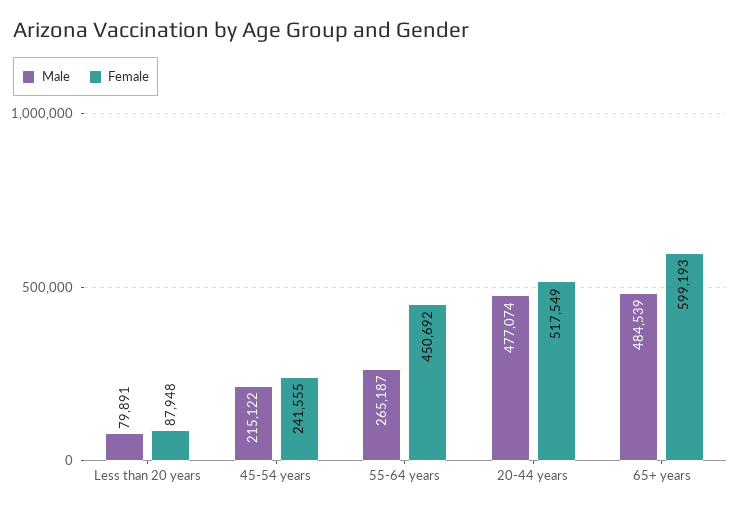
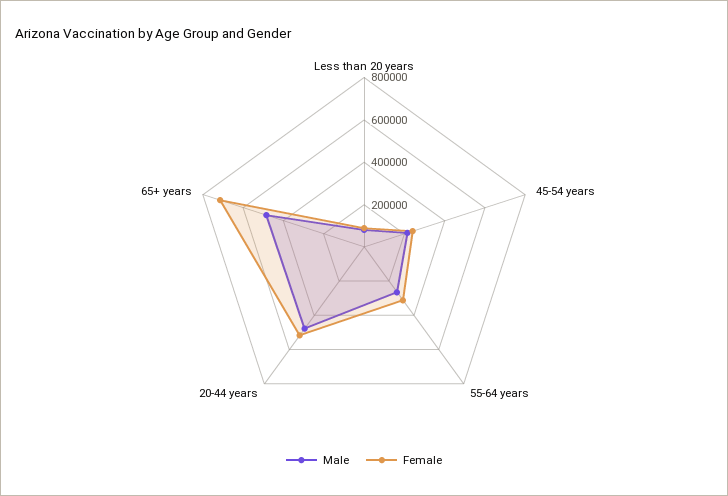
  {
    "Male": {
      "Less than 20 years": 79891,
      "45-54 years": 215122,
      "55-64 years": 265187,
      "20-44 years": 477074,
      "65+ years": 484539
    },
    "Female": {
      "Less than 20 years": 87948,
      "45-54 years": 241555,
-     "55-64 years": 450692,
+     "55-64 years": 300000,
      "20-44 years": 517549,
-     "65+ years": 599193
+     "65+ years": 700000
    }
  }

